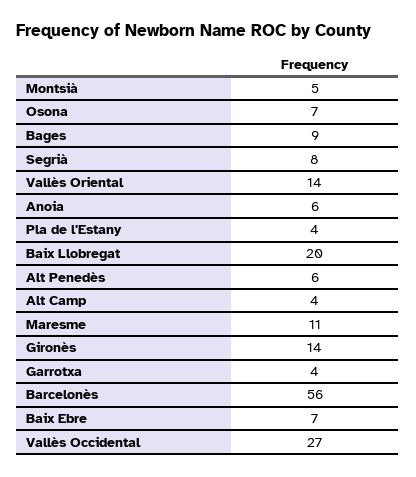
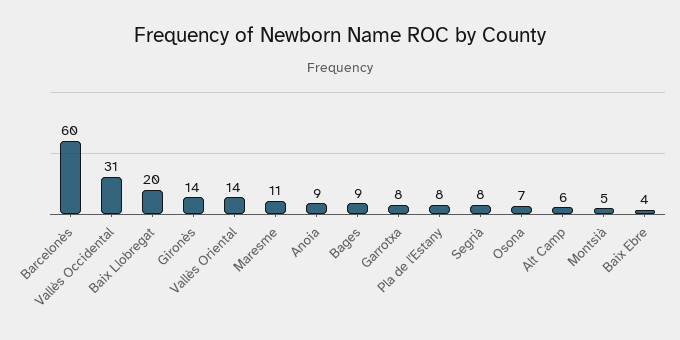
  {
    "Montsià": 5,
    "Osona": 7,
    "Bages": 9,
    "Segrià": 8,
    "Vallès Oriental": 14,
-   "Anoia": 6,
+   "Anoia": 9,
-   "Pla de l'Estany": 4,
+   "Pla de l'Estany": 8,
    "Baix Llobregat": 20,
-   "Alt Penedès": 6,
-   "Alt Camp": 4,
+   "Alt Camp": 6,
    "Maresme": 11,
    "Gironès": 14,
-   "Garrotxa": 4,
+   "Garrotxa": 8,
-   "Barcelonès": 56,
+   "Barcelonès": 60,
-   "Baix Ebre": 7,
+   "Baix Ebre": 4,
-   "Vallès Occidental": 27
+   "Vallès Occidental": 31
  }

